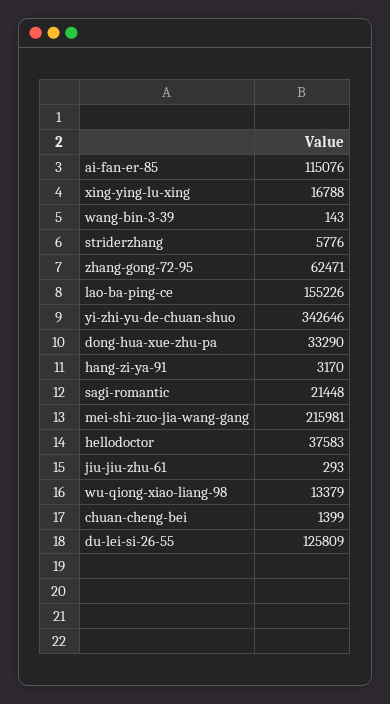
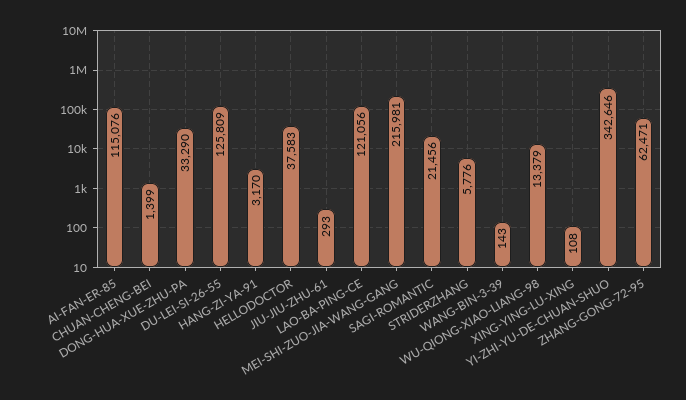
  {
    "ai-fan-er-85": 115076,
-   "xing-ying-lu-xing": 16788,
+   "xing-ying-lu-xing": 108,
    "wang-bin-3-39": 143,
    "striderzhang": 5776,
    "zhang-gong-72-95": 62471,
-   "lao-ba-ping-ce": 155226,
+   "lao-ba-ping-ce": 121056,
    "yi-zhi-yu-de-chuan-shuo": 342646,
    "dong-hua-xue-zhu-pa": 33290,
    "hang-zi-ya-91": 3170,
-   "sagi-romantic": 21448,
+   "sagi-romantic": 21456,
    "mei-shi-zuo-jia-wang-gang": 215981,
    "hellodoctor": 37583,
    "jiu-jiu-zhu-61": 293,
    "wu-qiong-xiao-liang-98": 13379,
    "chuan-cheng-bei": 1399,
    "du-lei-si-26-55": 125809
  }

